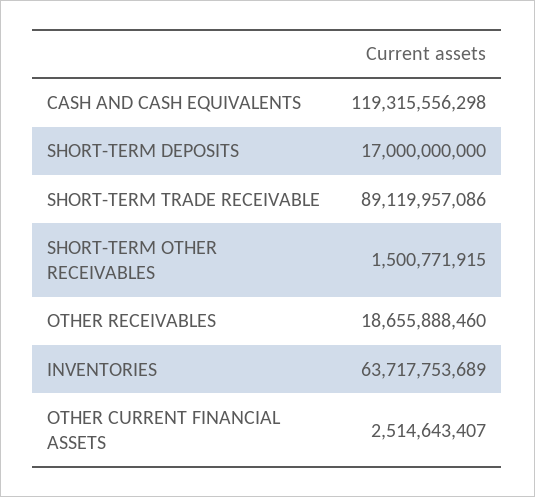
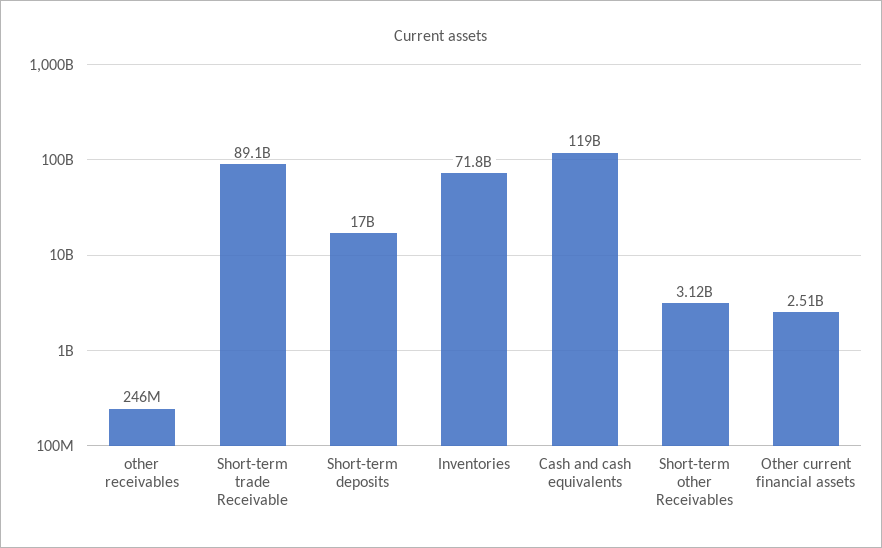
  {
    "CASH AND CASH EQUIVALENTS": 119315556298,
    "SHORT-TERM DEPOSITS": 17000000000,
    "SHORT-TERM TRADE RECEIVABLE": 89119957086,
-   "SHORT-TERM OTHER RECEIVABLES": 1500771915,
+   "SHORT-TERM OTHER RECEIVABLES": 3120000000,
-   "OTHER RECEIVABLES": 18655888460,
+   "OTHER RECEIVABLES": 246000000,
-   "INVENTORIES": 63717753689,
+   "INVENTORIES": 71800000000,
    "OTHER CURRENT FINANCIAL ASSETS": 2514643407
  }

